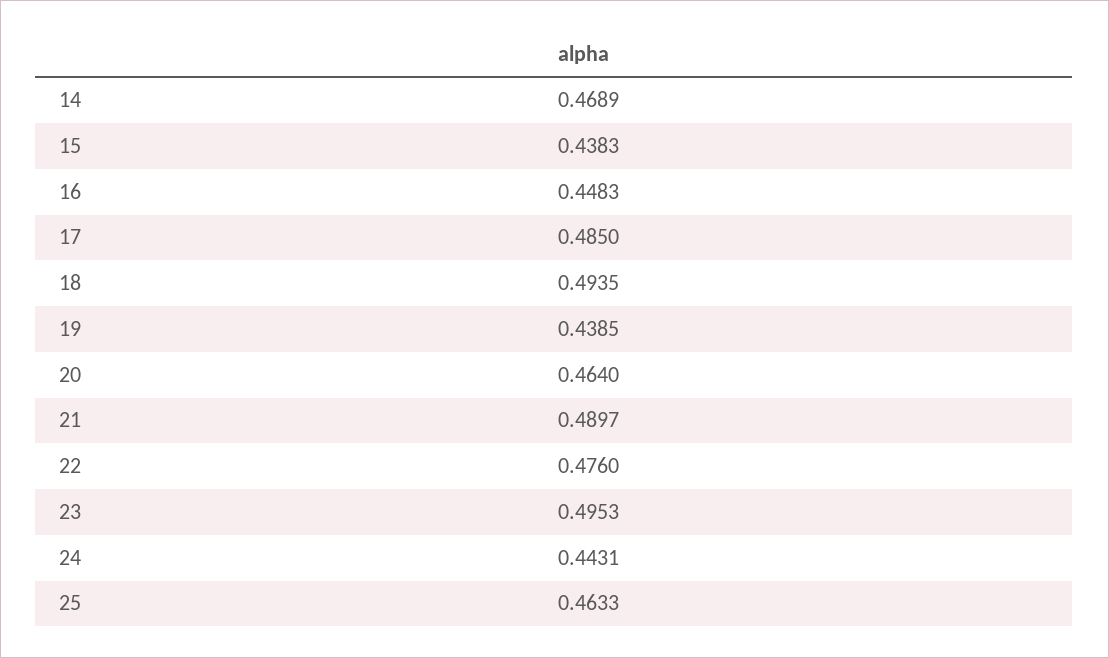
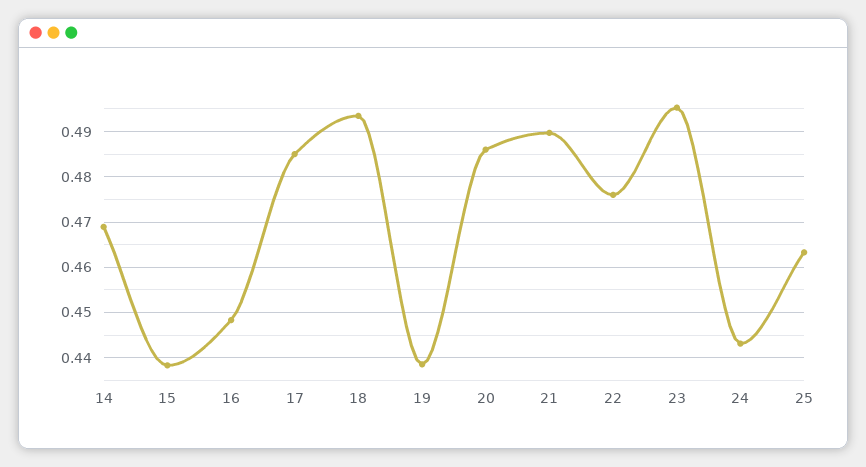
  {
    "14": 0.4689,
    "15": 0.4383,
    "16": 0.4483,
    "17": 0.485,
    "18": 0.4935,
    "19": 0.4385,
-   "20": 0.464,
+   "20": 0.486,
    "21": 0.4897,
    "22": 0.476,
    "23": 0.4953,
    "24": 0.4431,
    "25": 0.4633
  }

